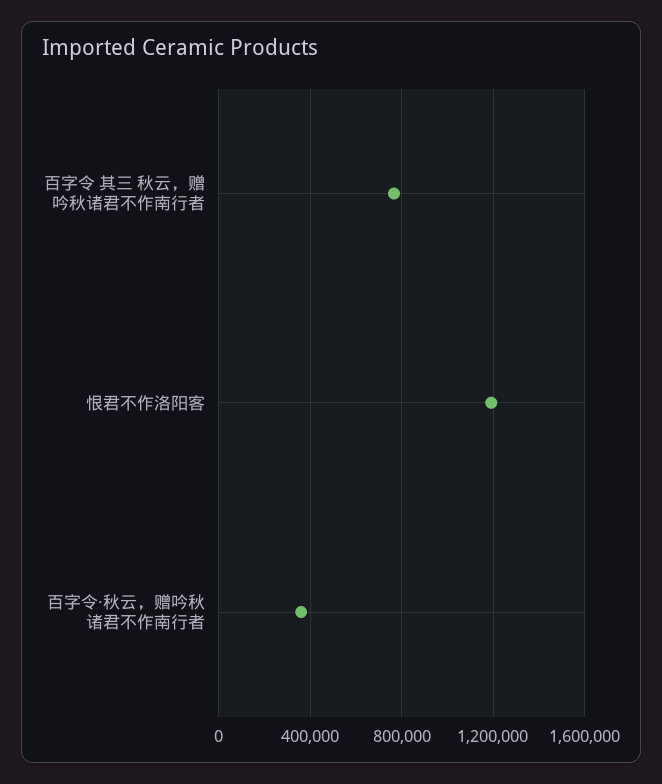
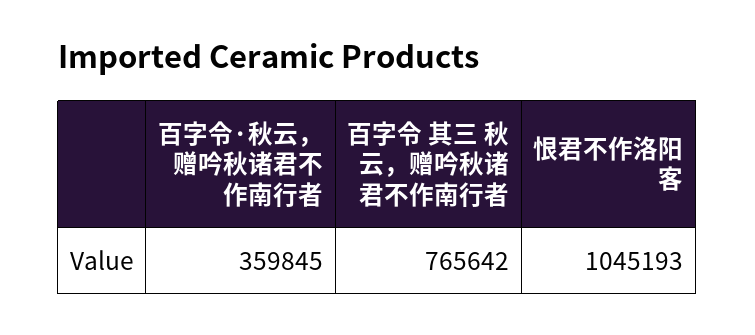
  {
    "百字令 其三 秋云，赠吟秋诸君不作南行者": 765642,
-   "恨君不作洛阳客": 1200000,
+   "恨君不作洛阳客": 1045193,
    "百字令·秋云，赠吟秋诸君不作南行者": 359845
  }

